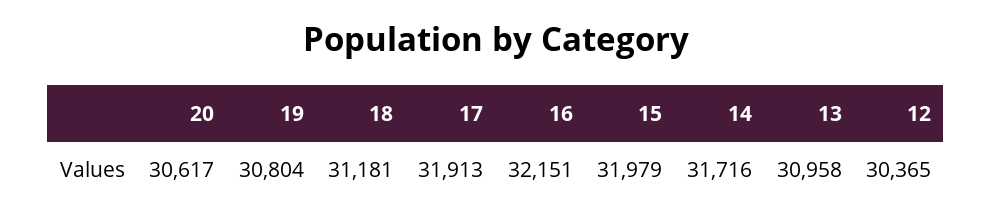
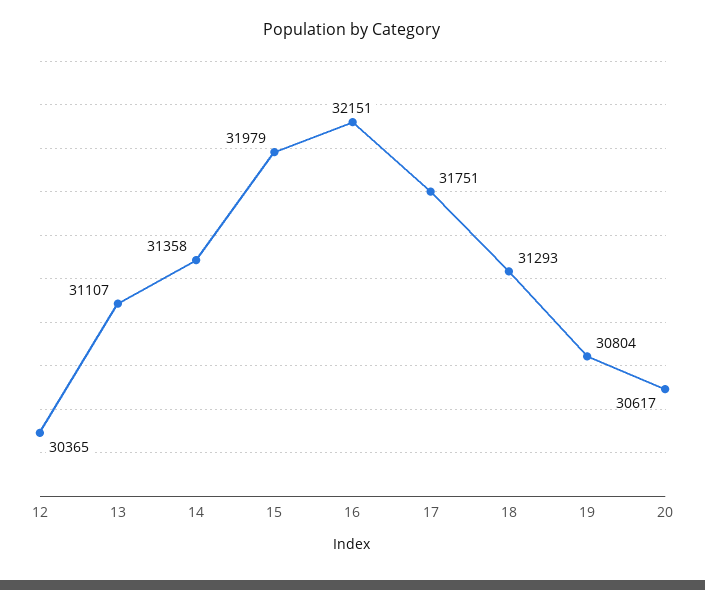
  {
    "20": 30617,
    "19": 30804,
-   "18": 31181,
+   "18": 31293,
-   "17": 31913,
+   "17": 31751,
    "16": 32151,
    "15": 31979,
-   "14": 31716,
+   "14": 31358,
-   "13": 30958,
+   "13": 31107,
    "12": 30365
  }

